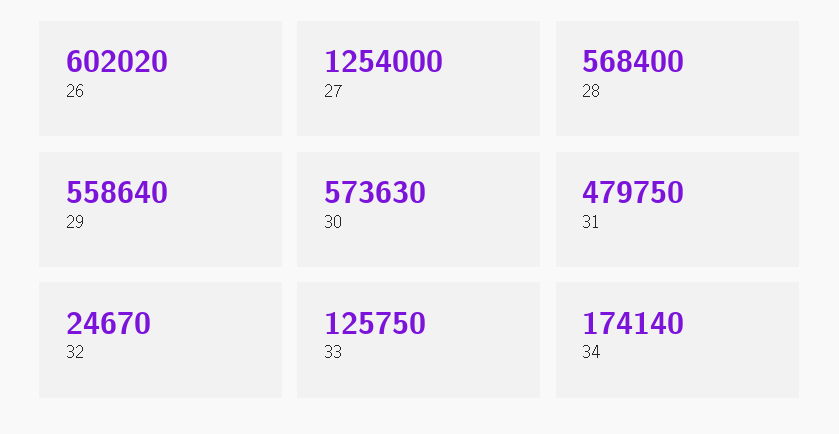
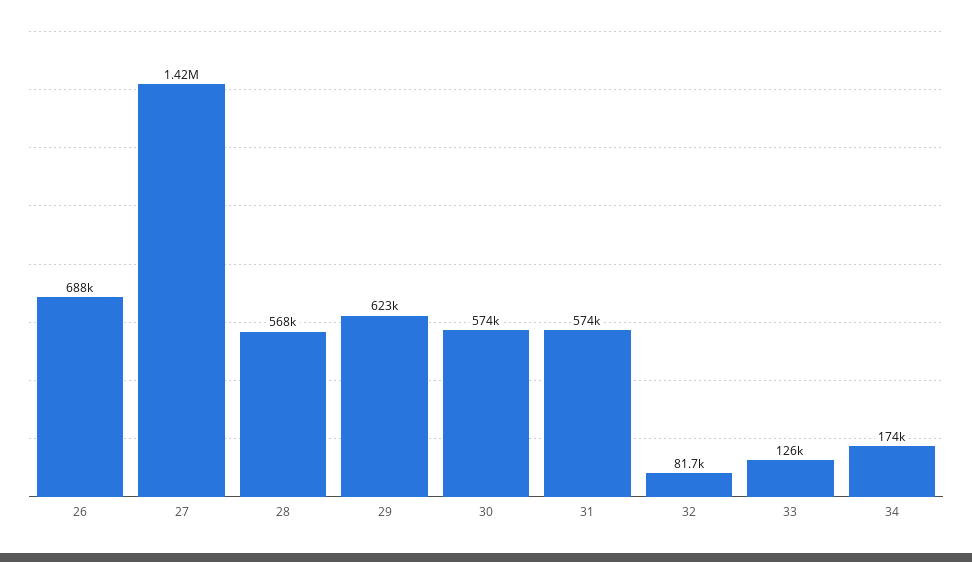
  {
-   "26": 602020,
+   "26": 688000,
-   "27": 1254000,
+   "27": 1420000,
    "28": 568400,
-   "29": 558640,
+   "29": 623000,
    "30": 573630,
-   "31": 479750,
+   "31": 574000,
-   "32": 24670,
+   "32": 81700,
    "33": 125750,
    "34": 174140
  }

